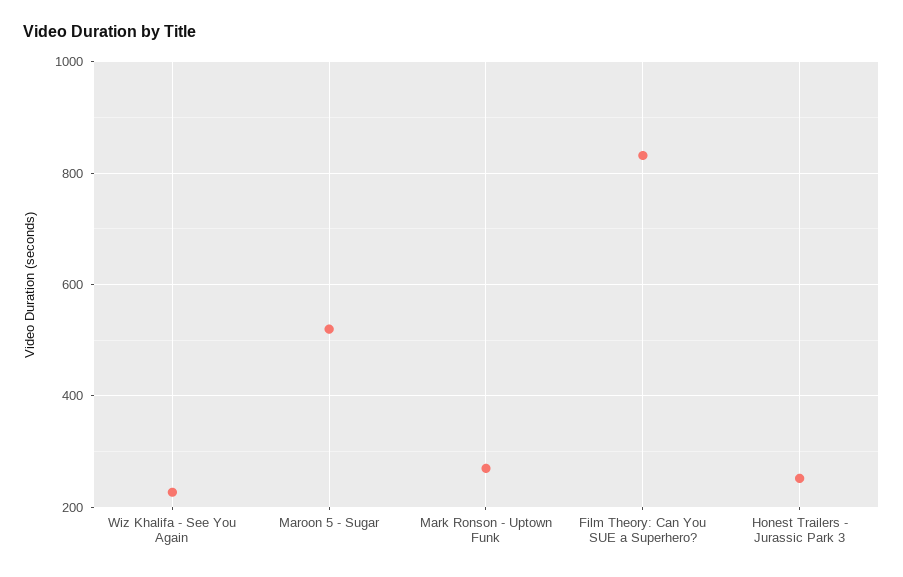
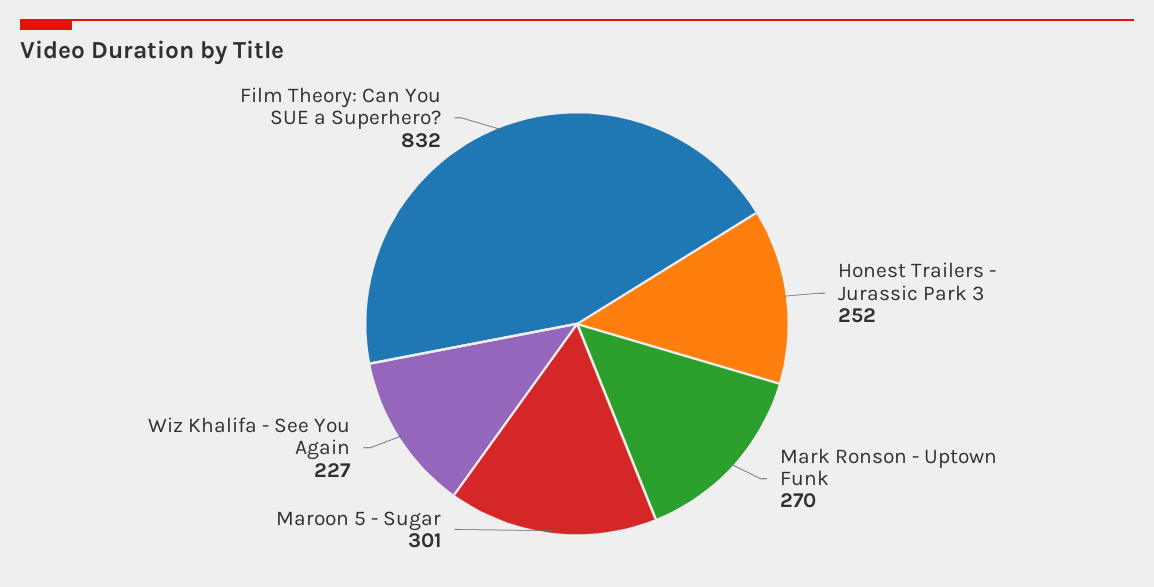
  {
    "Wiz Khalifa - See You Again": 227,
-   "Maroon 5 - Sugar": 520,
+   "Maroon 5 - Sugar": 301,
    "Mark Ronson - Uptown Funk": 270,
    "Film Theory: Can You SUE a Superhero?": 832,
    "Honest Trailers - Jurassic Park 3": 252
  }

